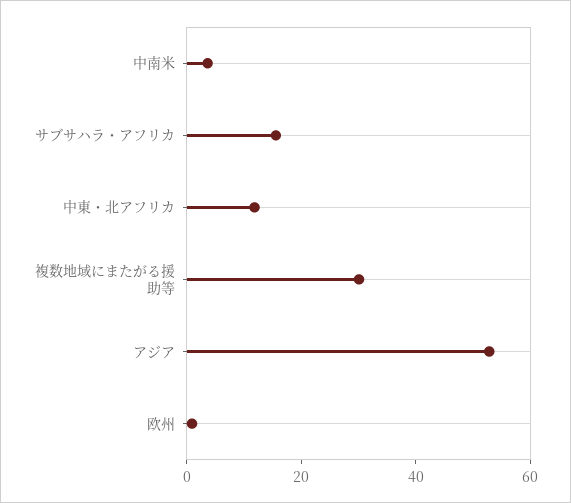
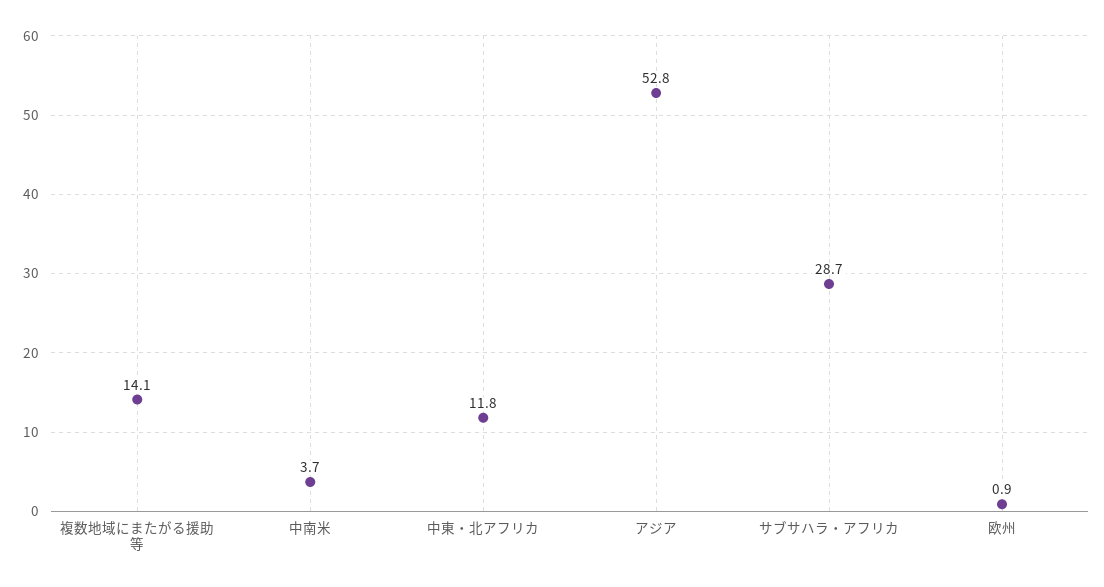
  {
    "中南米": 3.7,
-   "サブサハラ・アフリカ": 15,
+   "サブサハラ・アフリカ": 28.7,
    "中東・北アフリカ": 11.8,
-   "複数地域にまたがる援助等": 30,
+   "複数地域にまたがる援助等": 14.1,
    "アジア": 52.8,
    "欧州": 0.9
  }

